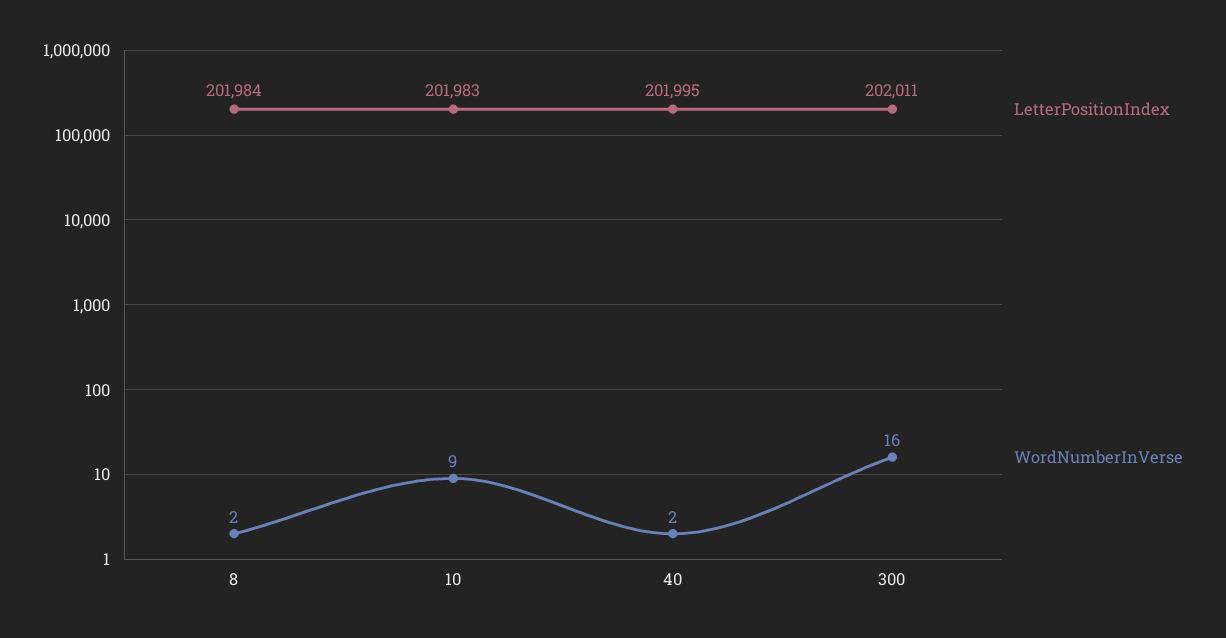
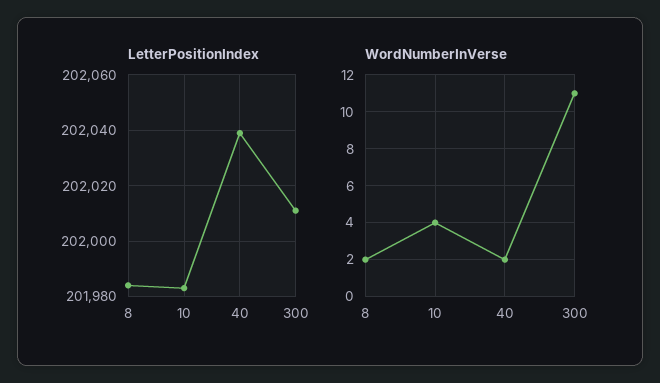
  {
    "LetterPositionIndex": {
      "8": 201984,
      "10": 201983,
-     "40": 201995,
+     "40": 202040,
      "300": 202011
    },
    "WordNumberInVerse": {
      "8": 2,
-     "10": 9,
+     "10": 4,
      "40": 2,
-     "300": 16
+     "300": 11
    }
  }

